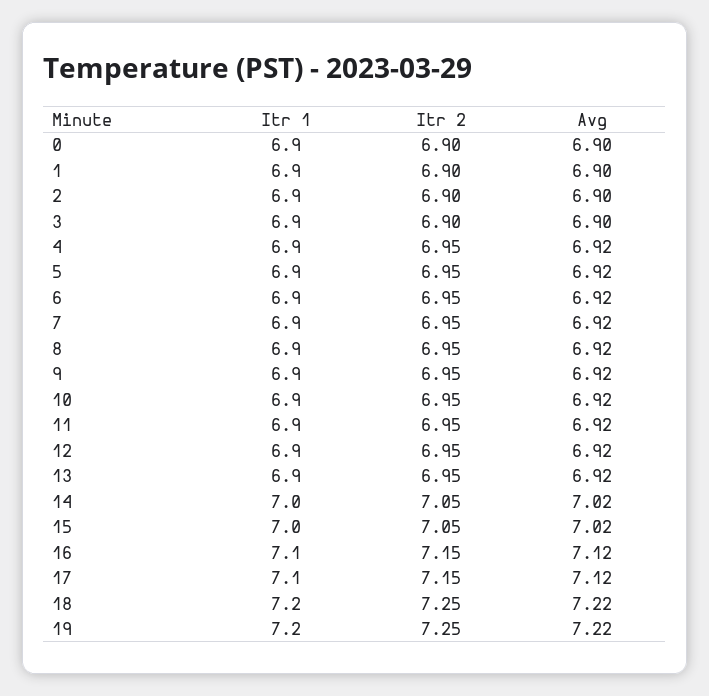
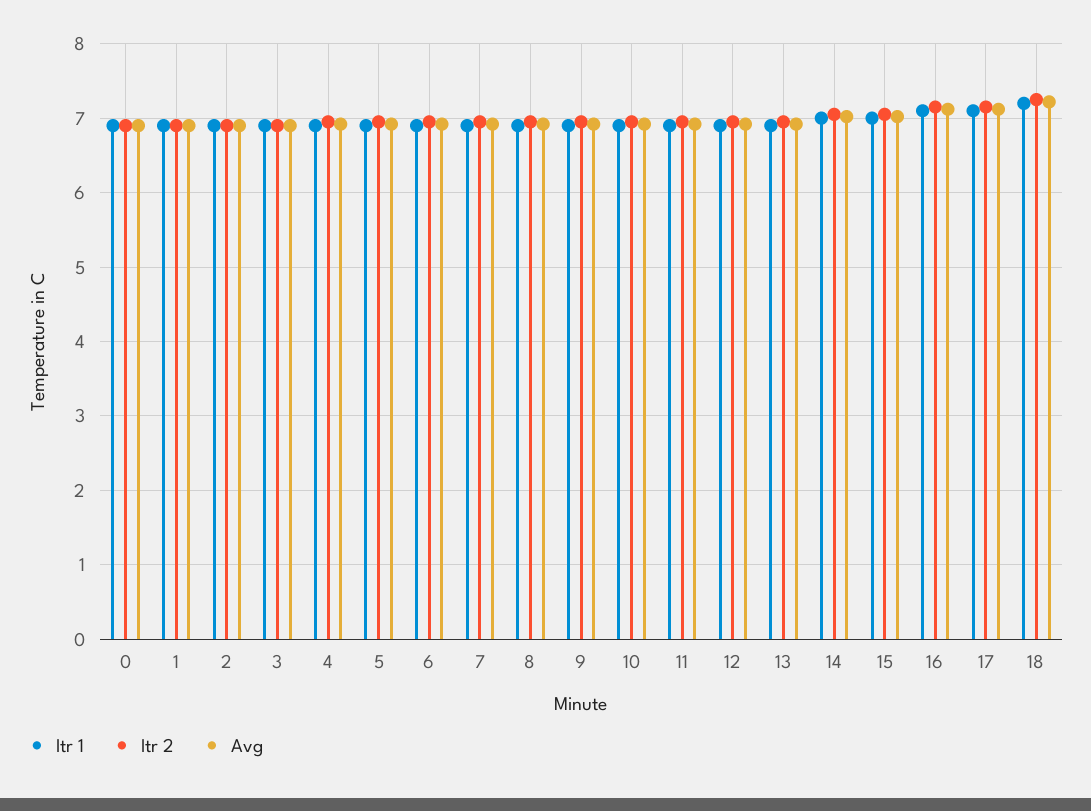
  {
    "Itr 1": {
      "0": 6.9,
      "1": 6.9,
      "2": 6.9,
      "3": 6.9,
      "4": 6.9,
      "5": 6.9,
      "6": 6.9,
      "7": 6.9,
      "8": 6.9,
      "9": 6.9,
      "10": 6.9,
      "11": 6.9,
      "12": 6.9,
      "13": 6.9,
      "14": 7,
      "15": 7,
      "16": 7.1,
      "17": 7.1,
-     "18": 7.2,
+     "18": 7.2
-     "19": 7.2
    },
    "Itr 2": {
      "0": 6.9,
      "1": 6.9,
      "2": 6.9,
      "3": 6.9,
      "4": 6.95,
      "5": 6.95,
      "6": 6.95,
      "7": 6.95,
      "8": 6.95,
      "9": 6.95,
      "10": 6.95,
      "11": 6.95,
      "12": 6.95,
      "13": 6.95,
      "14": 7.05,
      "15": 7.05,
      "16": 7.15,
      "17": 7.15,
-     "18": 7.25,
+     "18": 7.25
-     "19": 7.25
    },
    "Avg": {
      "0": 6.9,
      "1": 6.9,
      "2": 6.9,
      "3": 6.9,
      "4": 6.92,
      "5": 6.92,
      "6": 6.92,
      "7": 6.92,
      "8": 6.92,
      "9": 6.92,
      "10": 6.92,
      "11": 6.92,
      "12": 6.92,
      "13": 6.92,
      "14": 7.02,
      "15": 7.02,
      "16": 7.12,
      "17": 7.12,
-     "18": 7.22,
+     "18": 7.22
-     "19": 7.22
    }
  }

